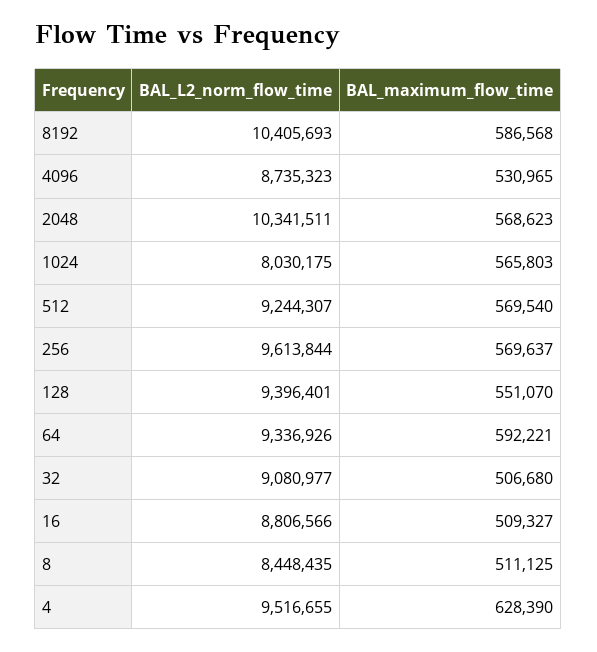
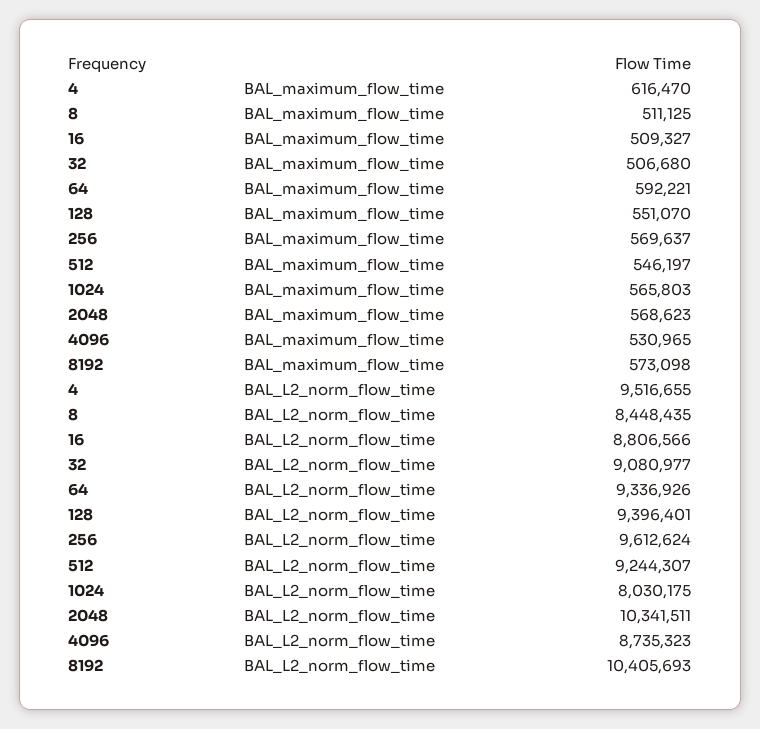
  {
    "BAL_L2_norm_flow_time": {
      "8192": 10405693,
      "4096": 8735323,
      "2048": 10341511,
      "1024": 8030175,
      "512": 9244307,
-     "256": 9613844,
+     "256": 9612624,
      "128": 9396401,
      "64": 9336926,
      "32": 9080977,
      "16": 8806566,
      "8": 8448435,
      "4": 9516655
    },
    "BAL_maximum_flow_time": {
-     "8192": 586568,
+     "8192": 573098,
      "4096": 530965,
      "2048": 568623,
      "1024": 565803,
-     "512": 569540,
+     "512": 546197,
      "256": 569637,
      "128": 551070,
      "64": 592221,
      "32": 506680,
      "16": 509327,
      "8": 511125,
-     "4": 628390
+     "4": 616470
    }
  }

